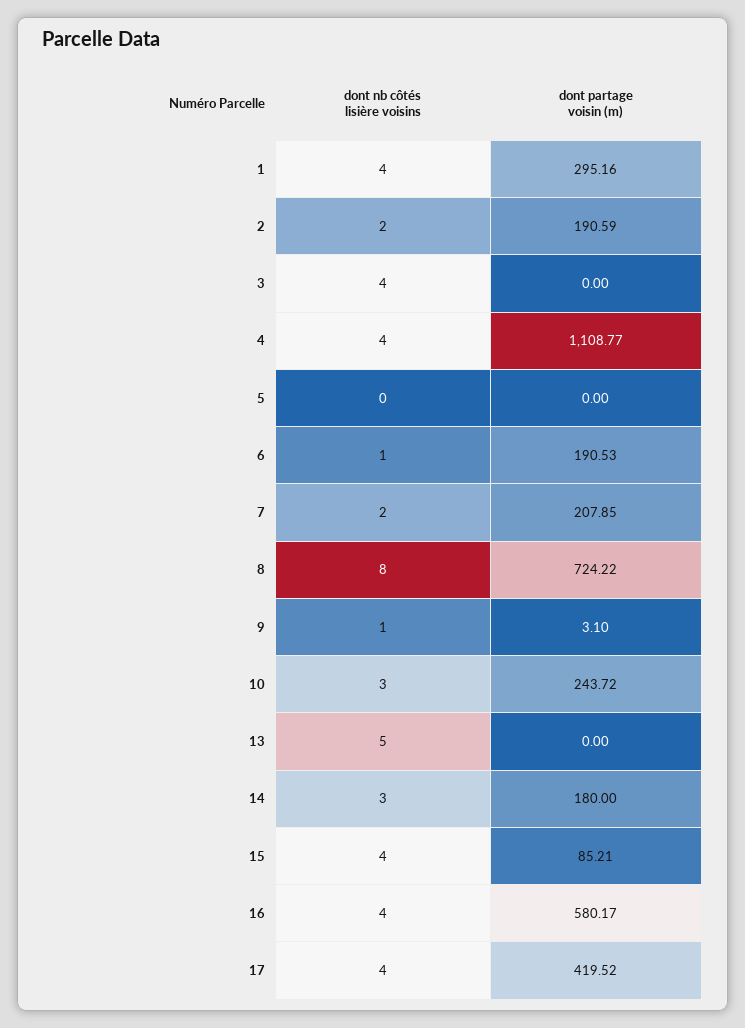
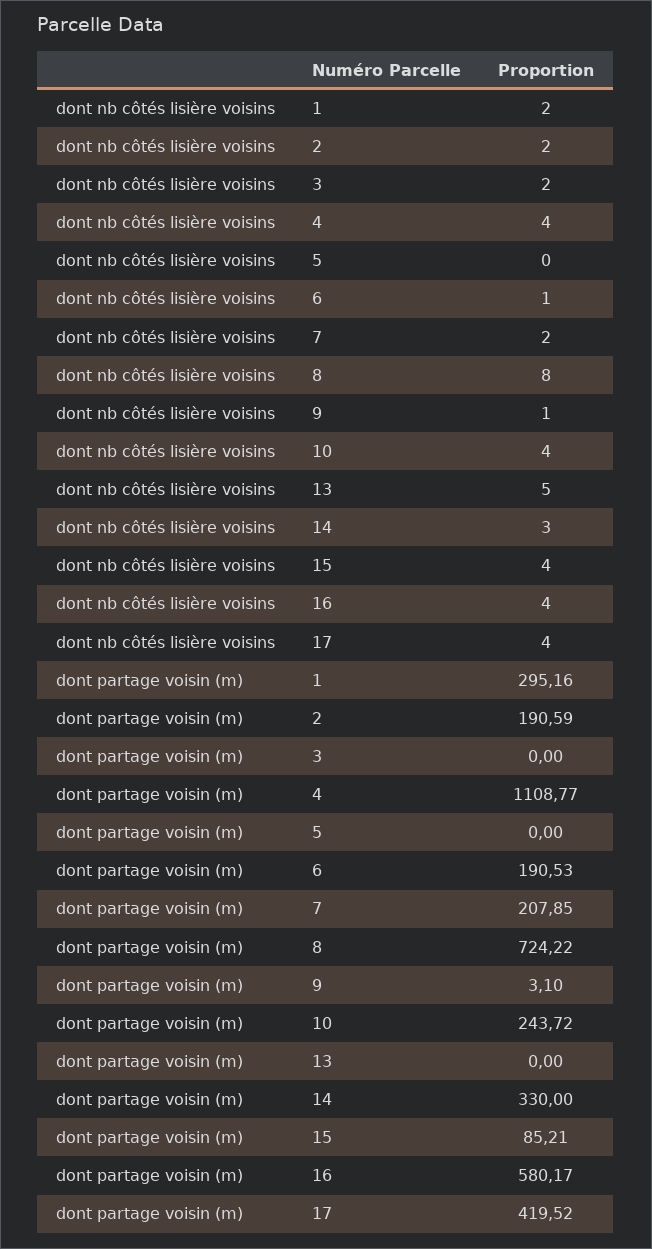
  {
    "dont nb côtés lisière voisins": {
-     "1": 4,
+     "1": 2,
      "2": 2,
-     "3": 4,
+     "3": 2,
      "4": 4,
      "5": 0,
      "6": 1,
      "7": 2,
      "8": 8,
      "9": 1,
-     "10": 3,
+     "10": 4,
      "13": 5,
      "14": 3,
      "15": 4,
      "16": 4,
      "17": 4
    },
    "dont partage voisin (m)": {
      "1": 295.16,
      "2": 190.59,
      "3": 0,
      "4": 1108.77,
      "5": 0,
      "6": 190.53,
      "7": 207.85,
      "8": 724.22,
      "9": 3.1,
      "10": 243.72,
      "13": 0,
-     "14": 180,
+     "14": 330,
      "15": 85.21,
      "16": 580.17,
      "17": 419.52
    }
  }

